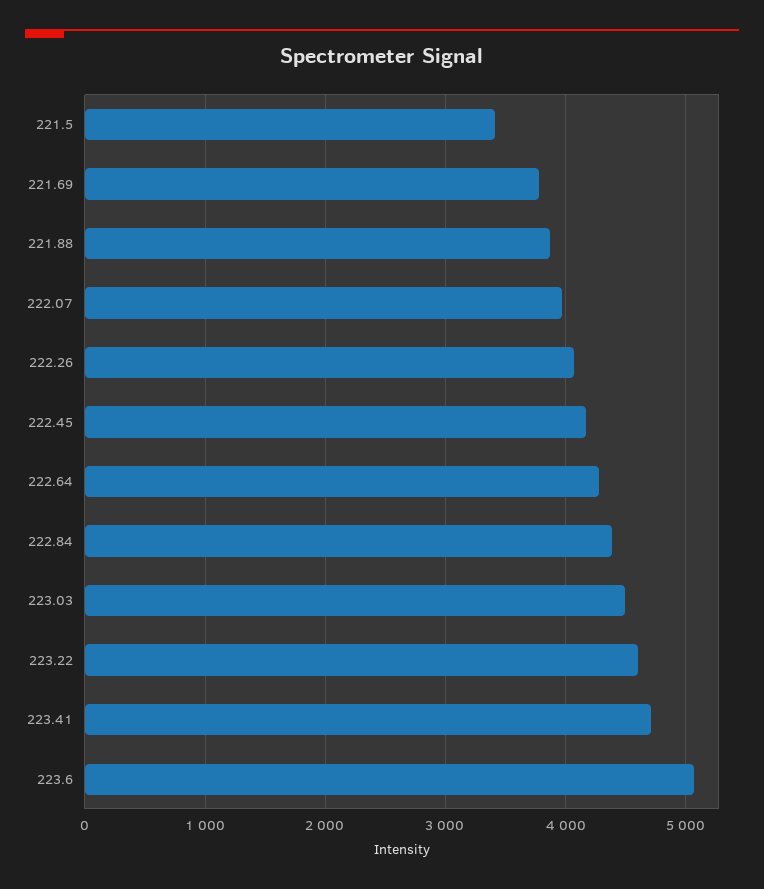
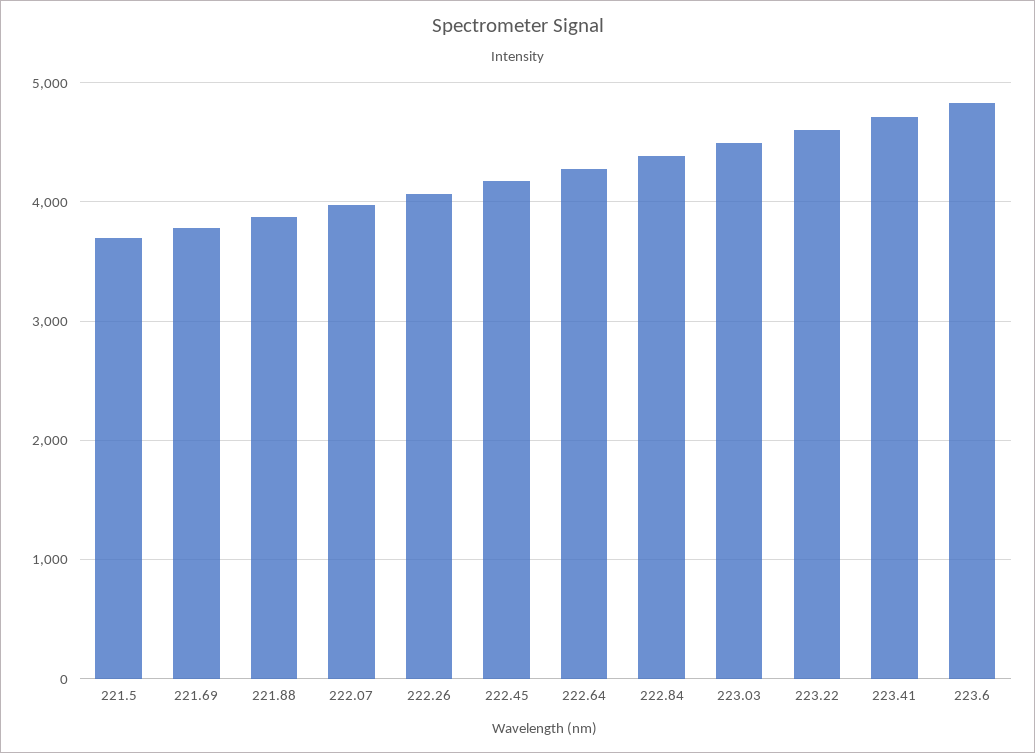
  {
-   "221.5": 3400,
+   "221.5": 3700,
    "221.69": 3800,
    "221.88": 3900,
    "222.07": 4000,
    "222.26": 4100,
    "222.45": 4200,
    "222.64": 4300,
    "222.84": 4400,
    "223.03": 4500,
    "223.22": 4600,
    "223.41": 4700,
-   "223.6": 5100
+   "223.6": 4800
  }

